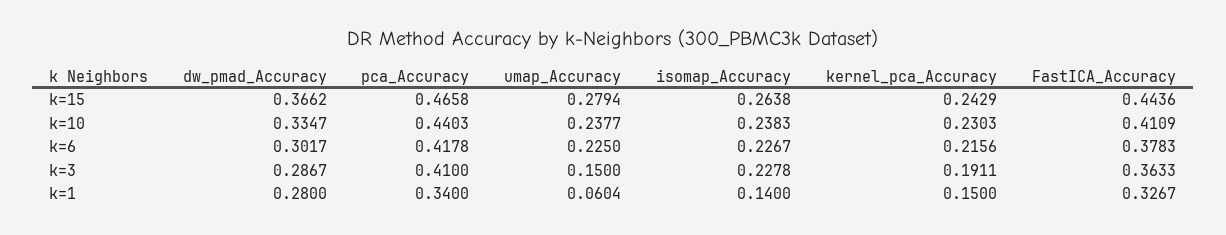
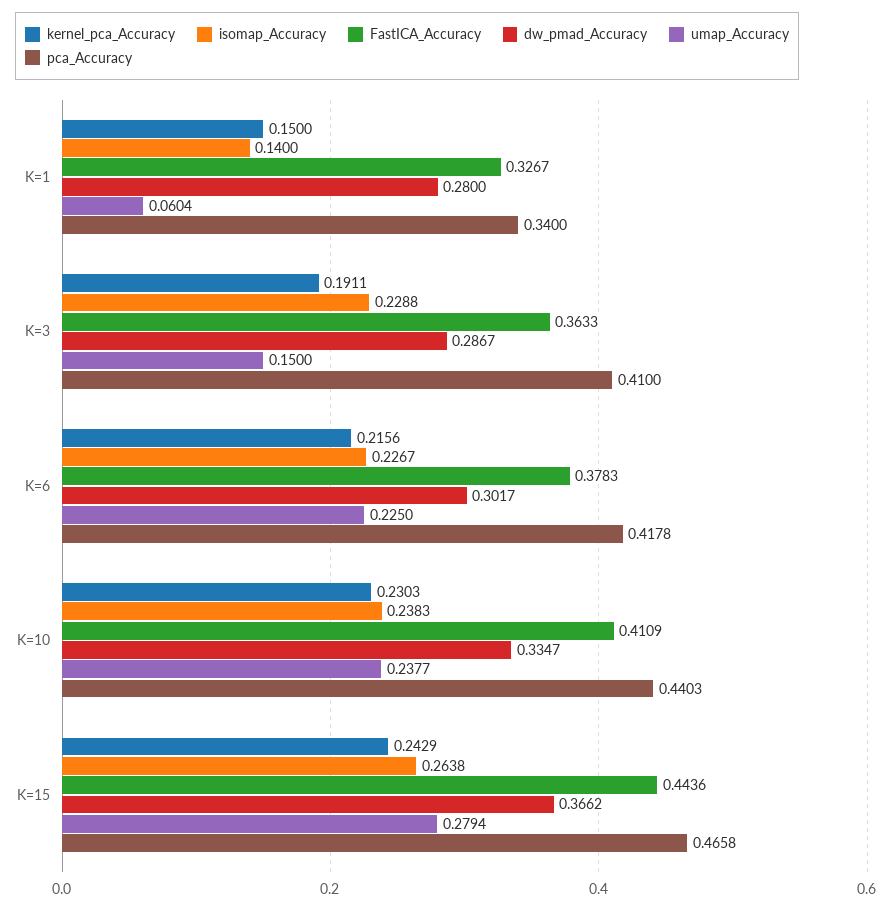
  {
    "dw_pmad_Accuracy": {
      "k=15": 0.3662,
      "k=10": 0.3347,
      "k=6": 0.3017,
      "k=3": 0.2867,
      "k=1": 0.28
    },
    "pca_Accuracy": {
      "k=15": 0.4658,
      "k=10": 0.4403,
      "k=6": 0.4178,
      "k=3": 0.41,
      "k=1": 0.34
    },
    "umap_Accuracy": {
      "k=15": 0.2794,
      "k=10": 0.2377,
      "k=6": 0.225,
      "k=3": 0.15,
      "k=1": 0.0604
    },
    "isomap_Accuracy": {
      "k=15": 0.2638,
      "k=10": 0.2383,
      "k=6": 0.2267,
-     "k=3": 0.2278,
+     "k=3": 0.2288,
      "k=1": 0.14
    },
    "kernel_pca_Accuracy": {
      "k=15": 0.2429,
      "k=10": 0.2303,
      "k=6": 0.2156,
      "k=3": 0.1911,
      "k=1": 0.15
    },
    "FastICA_Accuracy": {
      "k=15": 0.4436,
      "k=10": 0.4109,
      "k=6": 0.3783,
      "k=3": 0.3633,
      "k=1": 0.3267
    }
  }

